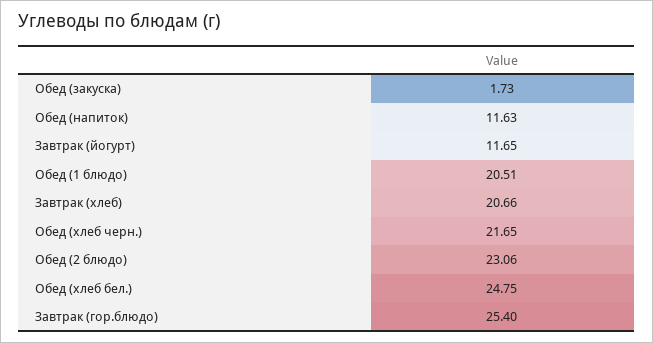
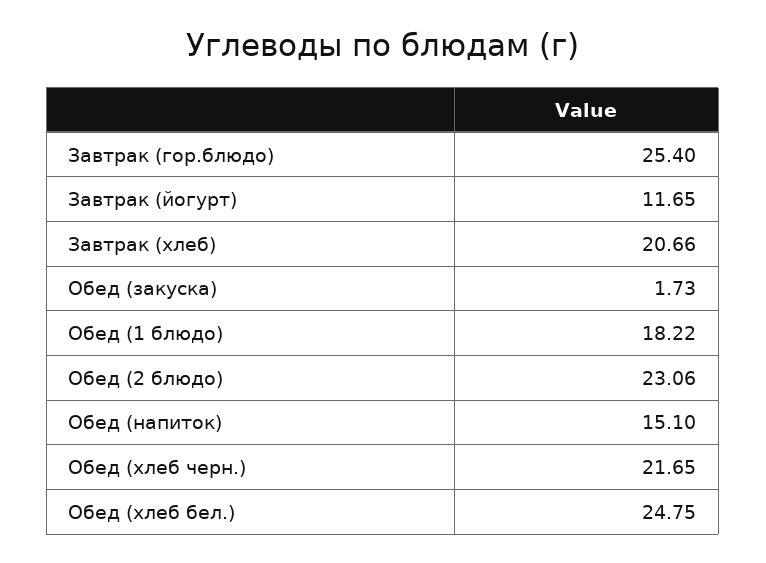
  {
    "Обед (закуска)": 1.73,
-   "Обед (напиток)": 11.63,
+   "Обед (напиток)": 15.1,
    "Завтрак (йогурт)": 11.65,
-   "Обед (1 блюдо)": 20.51,
+   "Обед (1 блюдо)": 18.22,
    "Завтрак (хлеб)": 20.66,
    "Обед (хлеб черн.)": 21.65,
    "Обед (2 блюдо)": 23.06,
    "Обед (хлеб бел.)": 24.75,
    "Завтрак (гор.блюдо)": 25.4
  }

